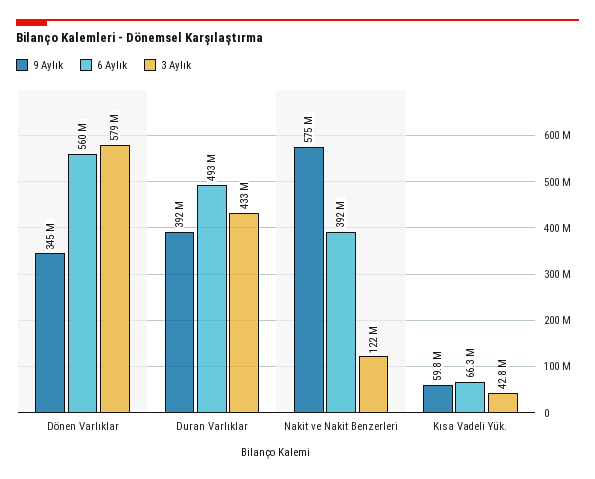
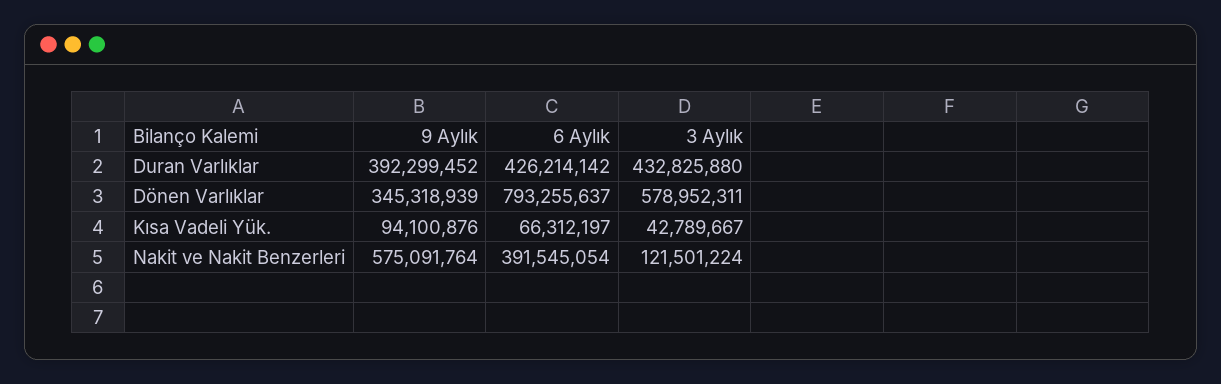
  {
    "9 Aylık": {
      "Dönen Varlıklar": 345318939,
      "Duran Varlıklar": 392299452,
      "Nakit ve Nakit Benzerleri": 575091764,
-     "Kısa Vadeli Yük.": 59800000
+     "Kısa Vadeli Yük.": 94100876
    },
    "6 Aylık": {
-     "Dönen Varlıklar": 560000000,
+     "Dönen Varlıklar": 793255637,
-     "Duran Varlıklar": 493000000,
+     "Duran Varlıklar": 426214142,
      "Nakit ve Nakit Benzerleri": 391545054,
      "Kısa Vadeli Yük.": 66312197
    },
    "3 Aylık": {
      "Dönen Varlıklar": 578952311,
      "Duran Varlıklar": 432825880,
      "Nakit ve Nakit Benzerleri": 121501224,
      "Kısa Vadeli Yük.": 42789667
    }
  }

